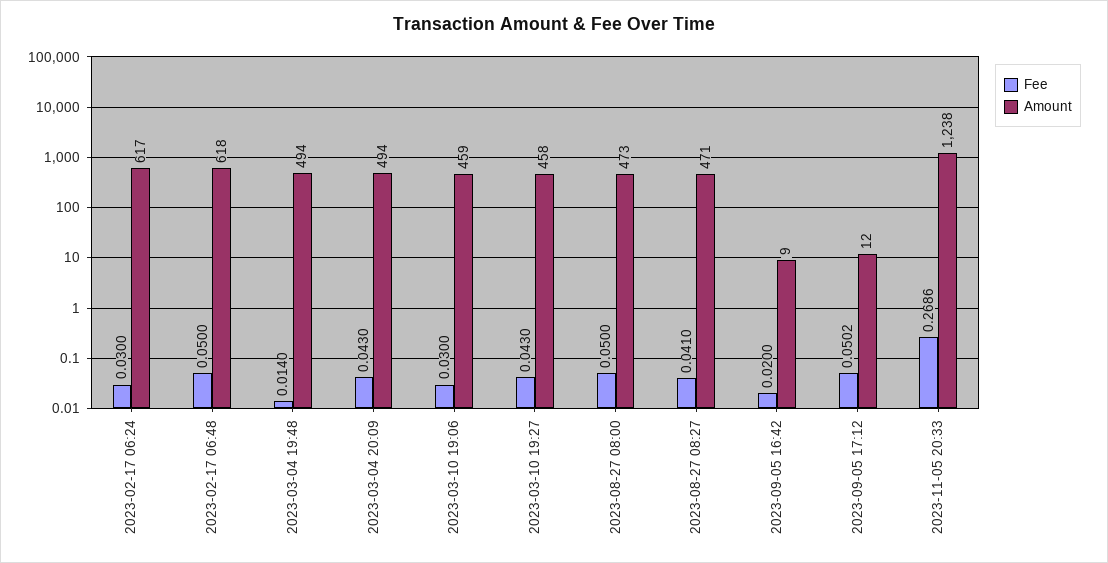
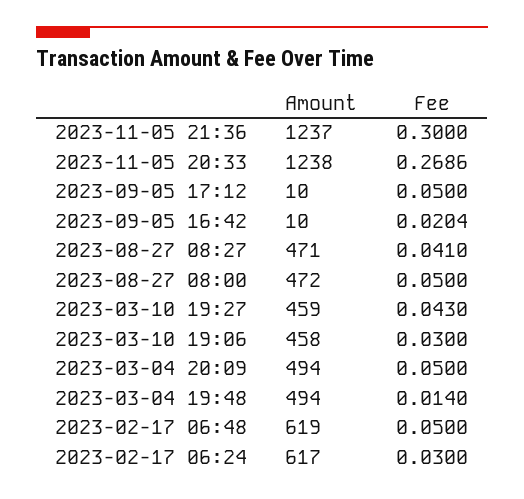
  {
    "Fee": {
      "2023-02-17 06:24": 0.03,
      "2023-02-17 06:48": 0.05,
      "2023-03-04 19:48": 0.014,
-     "2023-03-04 20:09": 0.043,
+     "2023-03-04 20:09": 0.05,
      "2023-03-10 19:06": 0.03,
      "2023-03-10 19:27": 0.043,
      "2023-08-27 08:00": 0.05,
      "2023-08-27 08:27": 0.041,
-     "2023-09-05 16:42": 0.02,
+     "2023-09-05 16:42": 0.0204,
-     "2023-09-05 17:12": 0.0502,
+     "2023-09-05 17:12": 0.05,
-     "2023-11-05 20:33": 0.2686
+     "2023-11-05 20:33": 0.2686,
+     "2023-11-05 21:36": 0.3
    },
    "Amount": {
      "2023-02-17 06:24": 617,
-     "2023-02-17 06:48": 618,
+     "2023-02-17 06:48": 619,
      "2023-03-04 19:48": 494,
      "2023-03-04 20:09": 494,
-     "2023-03-10 19:06": 459,
+     "2023-03-10 19:06": 458,
-     "2023-03-10 19:27": 458,
+     "2023-03-10 19:27": 459,
-     "2023-08-27 08:00": 473,
+     "2023-08-27 08:00": 472,
      "2023-08-27 08:27": 471,
-     "2023-09-05 16:42": 9,
+     "2023-09-05 16:42": 10,
-     "2023-09-05 17:12": 12,
+     "2023-09-05 17:12": 10,
-     "2023-11-05 20:33": 1238
+     "2023-11-05 20:33": 1238,
+     "2023-11-05 21:36": 1237
    }
  }

